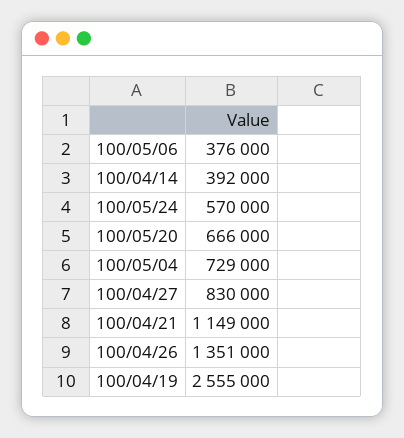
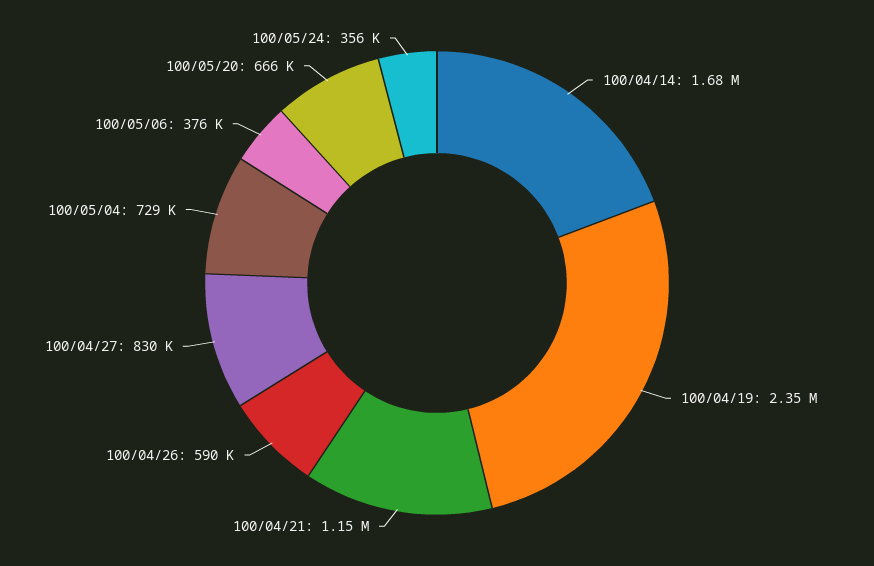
  {
    "100/05/06": 376000,
-   "100/04/14": 392000,
+   "100/04/14": 1680000,
-   "100/05/24": 570000,
+   "100/05/24": 356000,
    "100/05/20": 666000,
    "100/05/04": 729000,
    "100/04/27": 830000,
    "100/04/21": 1149000,
-   "100/04/26": 1351000,
+   "100/04/26": 590000,
-   "100/04/19": 2555000
+   "100/04/19": 2350000
  }

